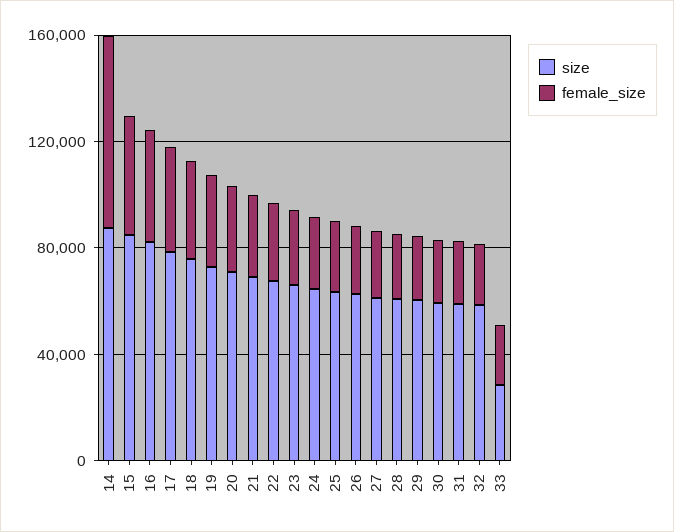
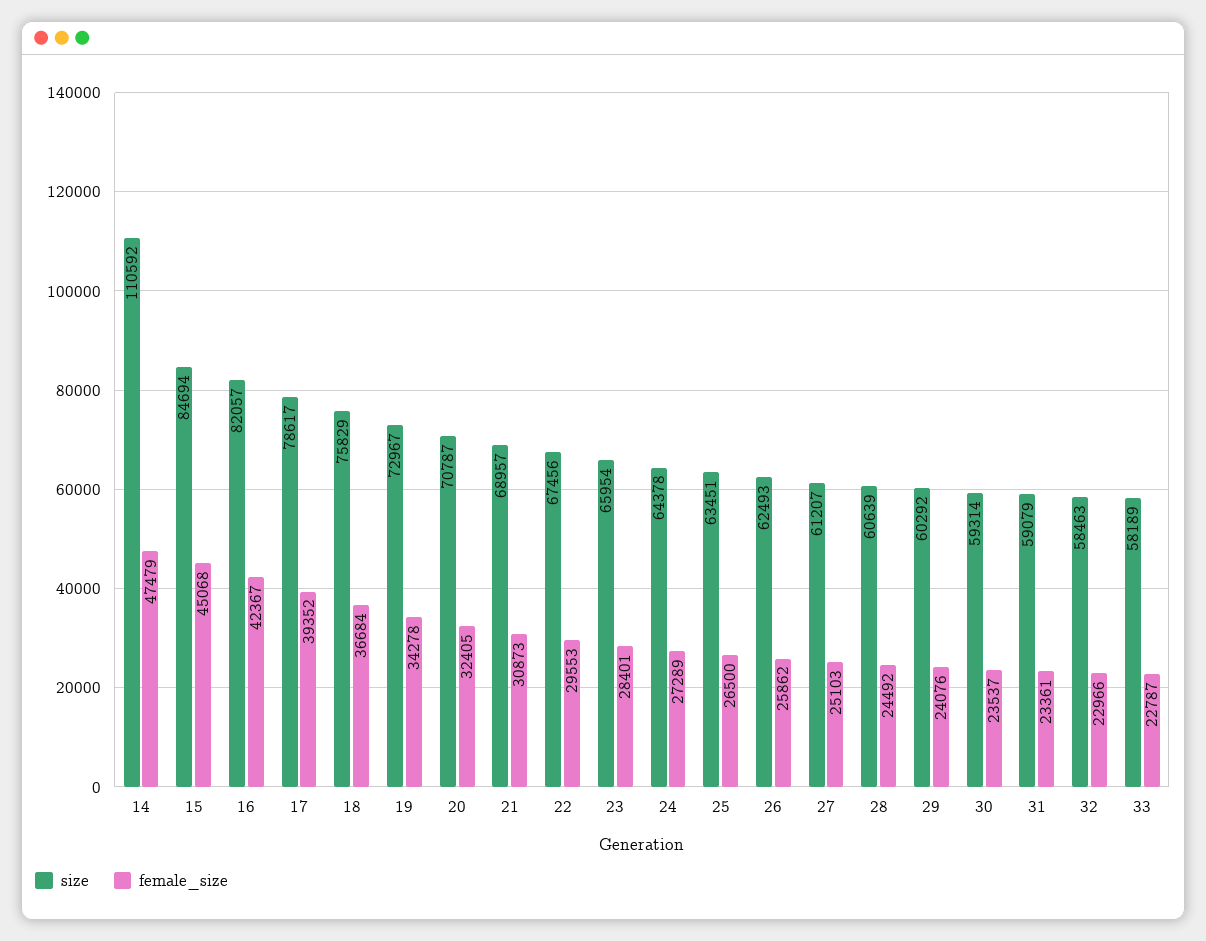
  {
    "size": {
-     "14": 90000,
+     "14": 110592,
      "15": 84694,
      "16": 82057,
      "17": 78617,
      "18": 75829,
      "19": 72967,
      "20": 70787,
      "21": 68957,
      "22": 67456,
      "23": 65954,
      "24": 64378,
      "25": 63451,
      "26": 62493,
      "27": 61207,
      "28": 60639,
      "29": 60292,
      "30": 59314,
      "31": 59079,
      "32": 58463,
-     "33": 30000
+     "33": 58189
    },
    "female_size": {
-     "14": 70000,
+     "14": 47479,
      "15": 45068,
      "16": 42367,
      "17": 39352,
      "18": 36684,
      "19": 34278,
      "20": 32405,
      "21": 30873,
      "22": 29553,
      "23": 28401,
      "24": 27289,
      "25": 26500,
      "26": 25862,
      "27": 25103,
      "28": 24492,
      "29": 24076,
      "30": 23537,
      "31": 23361,
      "32": 22966,
      "33": 22787
    }
  }

